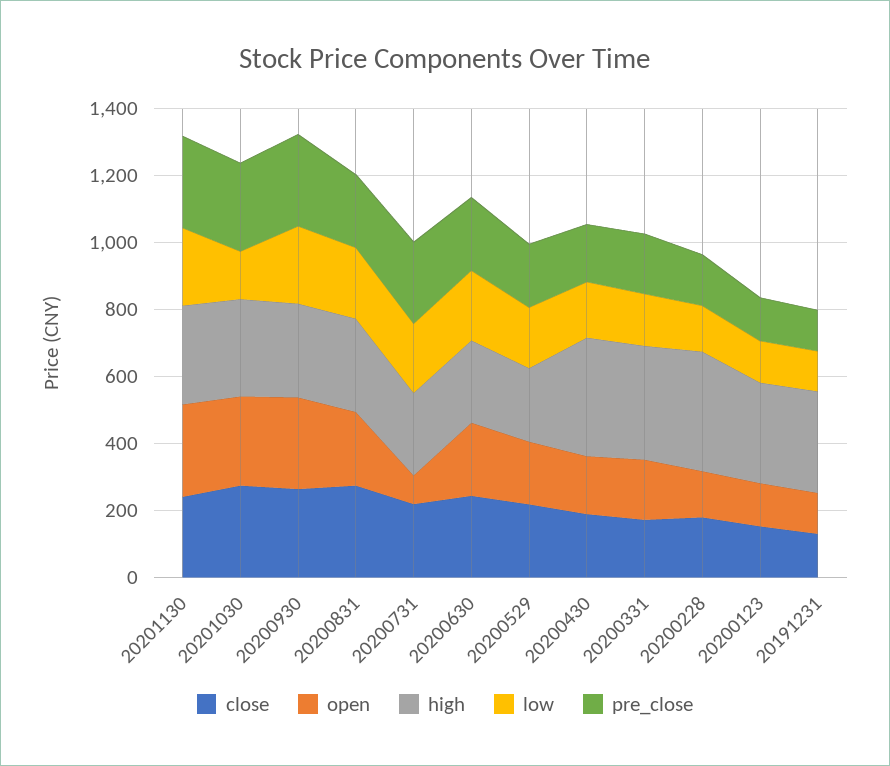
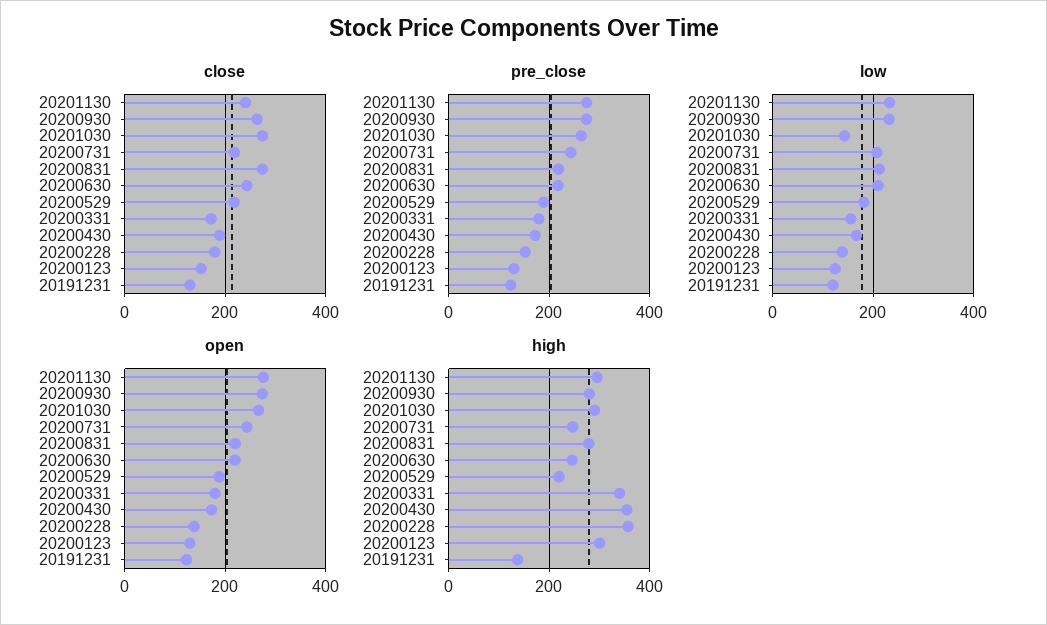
  {
    "close": {
      "20201130": 240,
      "20201030": 280,
      "20200930": 260,
      "20200831": 280,
      "20200731": 220,
      "20200630": 240,
      "20200529": 220,
      "20200430": 180,
      "20200331": 180,
      "20200228": 180,
      "20200123": 160,
      "20191231": 120
    },
    "open": {
      "20201130": 280,
      "20201030": 260,
      "20200930": 280,
      "20200831": 220,
-     "20200731": 100,
+     "20200731": 240,
      "20200630": 220,
      "20200529": 180,
      "20200430": 180,
      "20200331": 180,
      "20200228": 140,
      "20200123": 120,
      "20191231": 120
    },
    "high": {
      "20201130": 300,
      "20201030": 300,
      "20200930": 280,
      "20200831": 280,
      "20200731": 240,
      "20200630": 240,
      "20200529": 220,
      "20200430": 360,
      "20200331": 340,
      "20200228": 360,
      "20200123": 300,
-     "20191231": 300
+     "20191231": 140
    },
    "low": {
      "20201130": 240,
      "20201030": 140,
      "20200930": 240,
      "20200831": 220,
      "20200731": 200,
      "20200630": 200,
      "20200529": 180,
      "20200430": 160,
      "20200331": 160,
      "20200228": 140,
      "20200123": 120,
      "20191231": 120
    },
    "pre_close": {
      "20201130": 280,
      "20201030": 260,
      "20200930": 280,
      "20200831": 220,
      "20200731": 240,
      "20200630": 220,
      "20200529": 180,
      "20200430": 180,
      "20200331": 180,
      "20200228": 160,
      "20200123": 120,
      "20191231": 120
    }
  }

